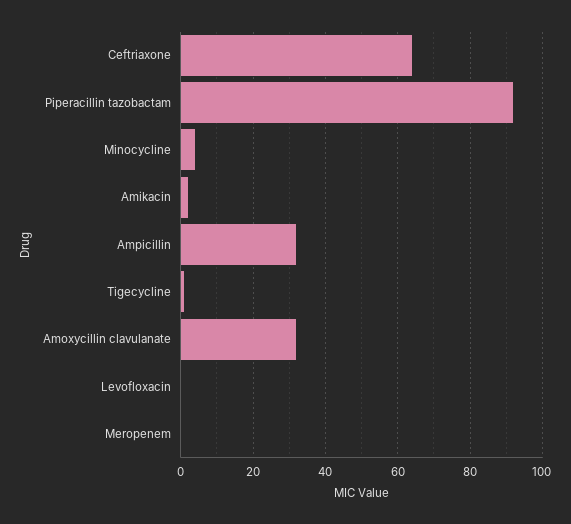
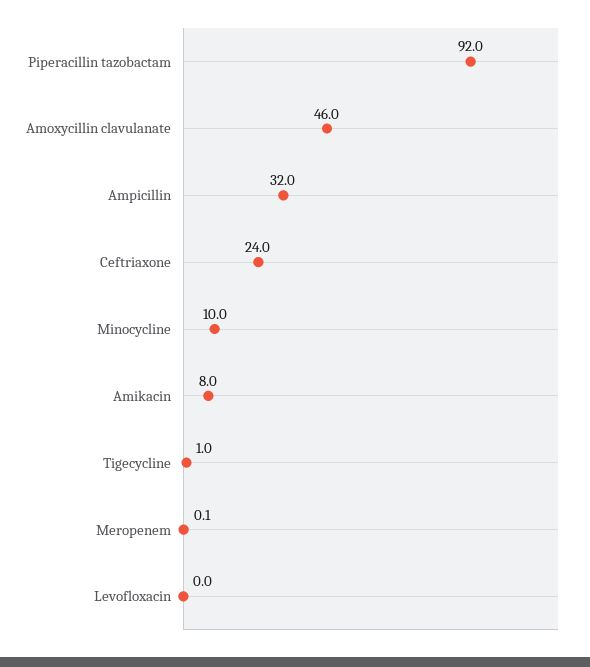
  {
-   "Ceftriaxone": 64,
+   "Ceftriaxone": 24,
    "Piperacillin tazobactam": 92,
-   "Minocycline": 4,
+   "Minocycline": 10,
-   "Amikacin": 2,
+   "Amikacin": 8,
    "Ampicillin": 32,
    "Tigecycline": 1,
-   "Amoxycillin clavulanate": 32,
+   "Amoxycillin clavulanate": 46,
    "Levofloxacin": 0,
    "Meropenem": 0.1
  }

